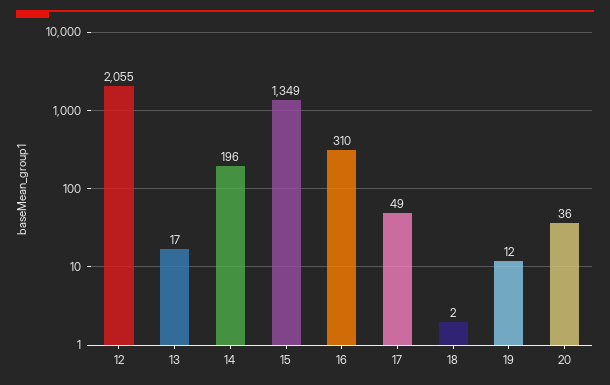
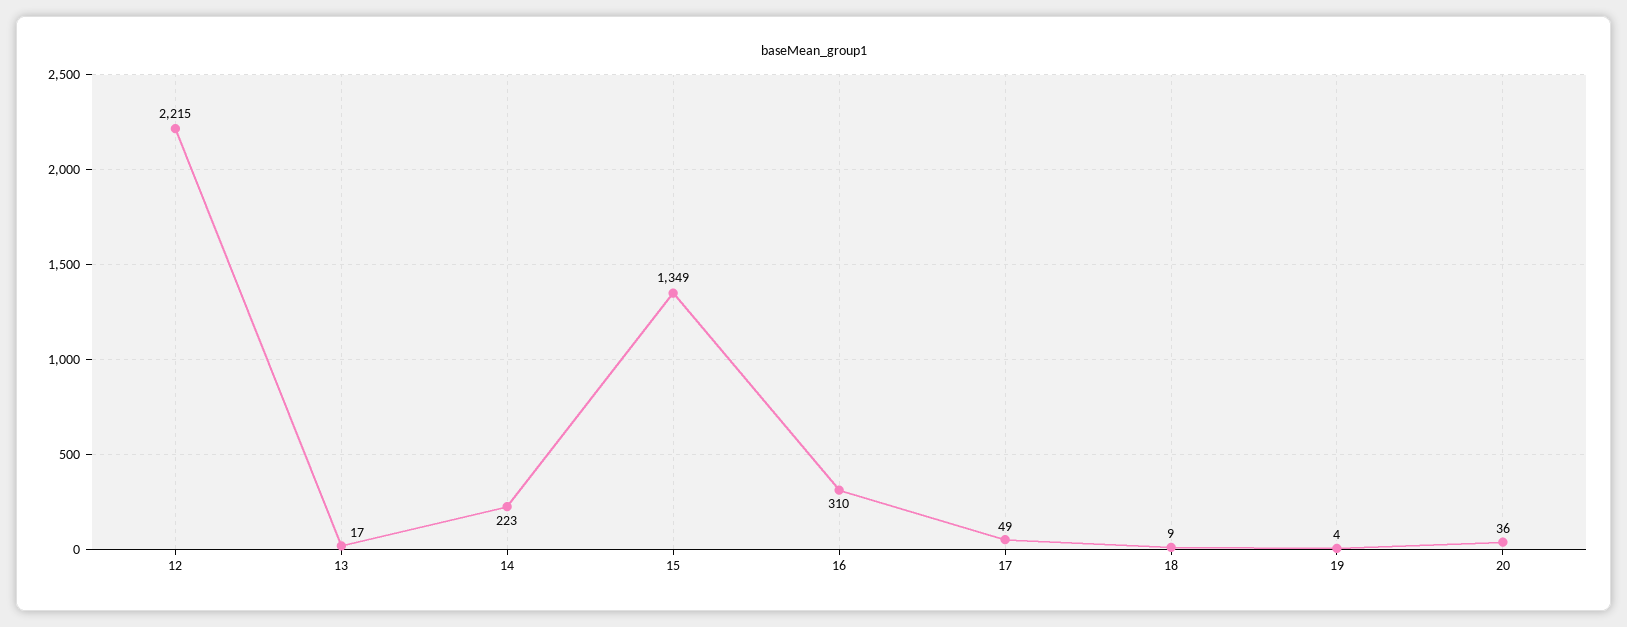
  {
-   "12": 2055,
+   "12": 2215,
    "13": 17,
-   "14": 196,
+   "14": 223,
    "15": 1349,
    "16": 310,
    "17": 49,
-   "18": 2,
+   "18": 9,
-   "19": 12,
+   "19": 4,
    "20": 36
  }

